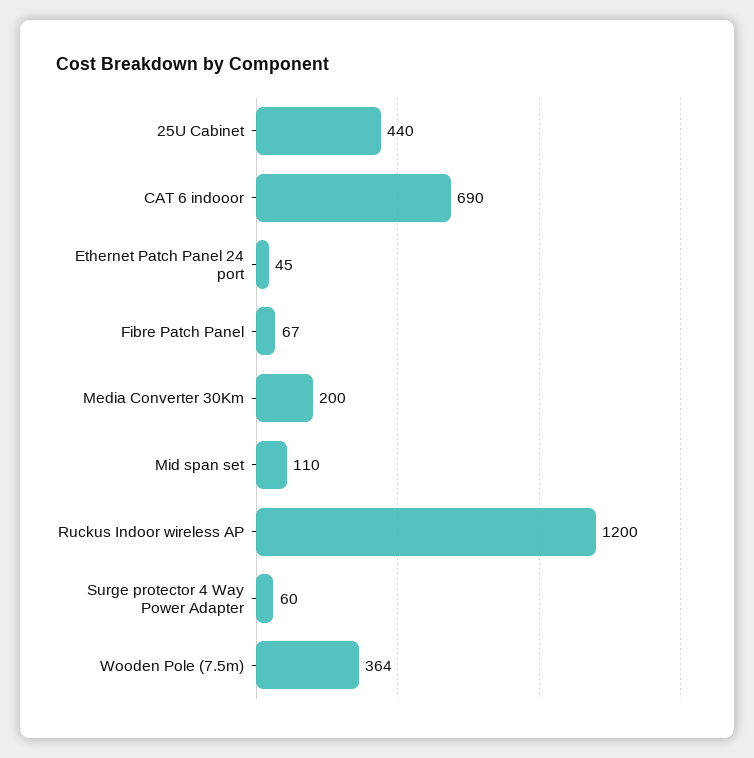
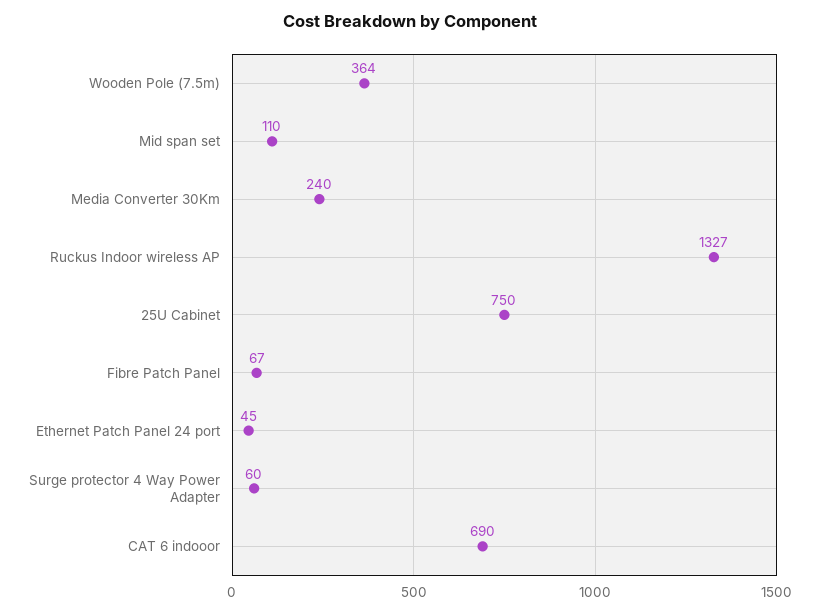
  {
-   "25U Cabinet": 440,
+   "25U Cabinet": 750,
    "CAT 6 indooor": 690,
    "Ethernet Patch Panel 24 port": 45,
    "Fibre Patch Panel": 67,
-   "Media Converter 30Km": 200,
+   "Media Converter 30Km": 240,
    "Mid span set": 110,
-   "Ruckus Indoor wireless AP": 1200,
+   "Ruckus Indoor wireless AP": 1327,
    "Surge protector 4 Way Power Adapter": 60,
    "Wooden Pole (7.5m)": 364
  }

